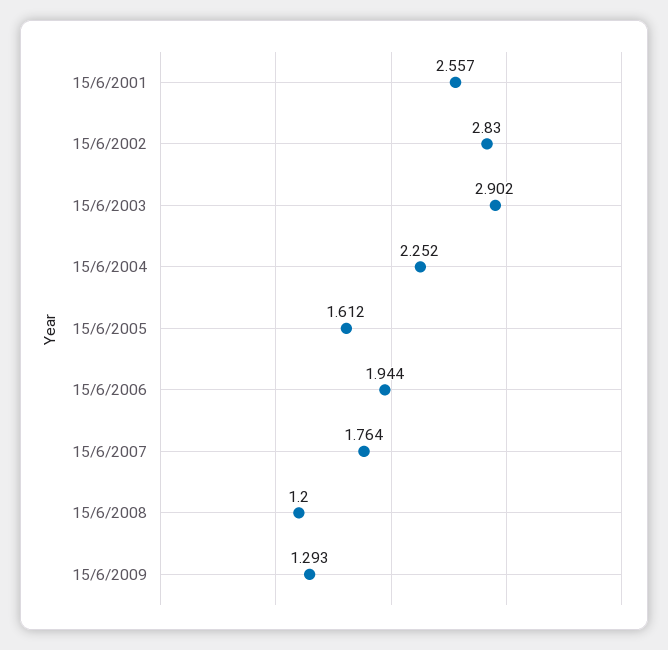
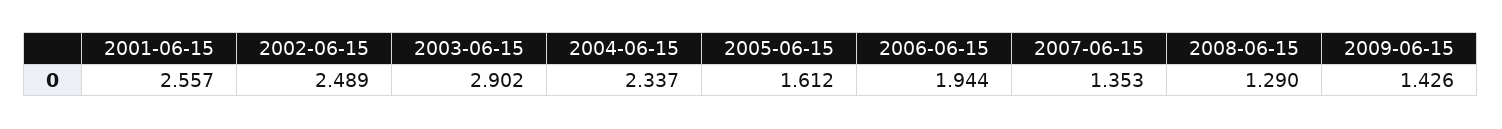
  {
    "15/6/2001": 2.557,
-   "15/6/2002": 2.83,
+   "15/6/2002": 2.489,
    "15/6/2003": 2.902,
-   "15/6/2004": 2.252,
+   "15/6/2004": 2.337,
    "15/6/2005": 1.612,
    "15/6/2006": 1.944,
-   "15/6/2007": 1.764,
+   "15/6/2007": 1.353,
-   "15/6/2008": 1.2,
+   "15/6/2008": 1.29,
-   "15/6/2009": 1.293
+   "15/6/2009": 1.426
  }

